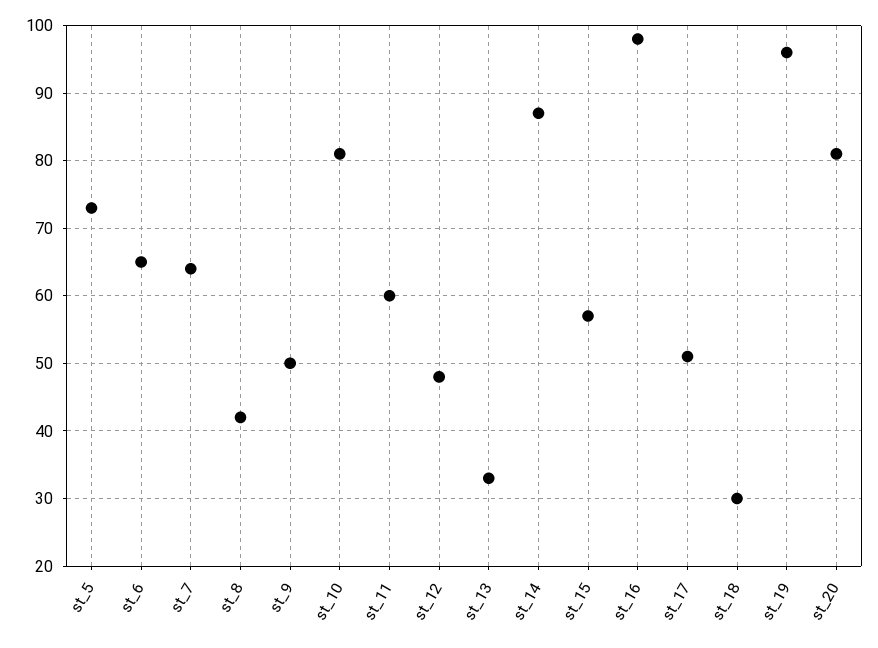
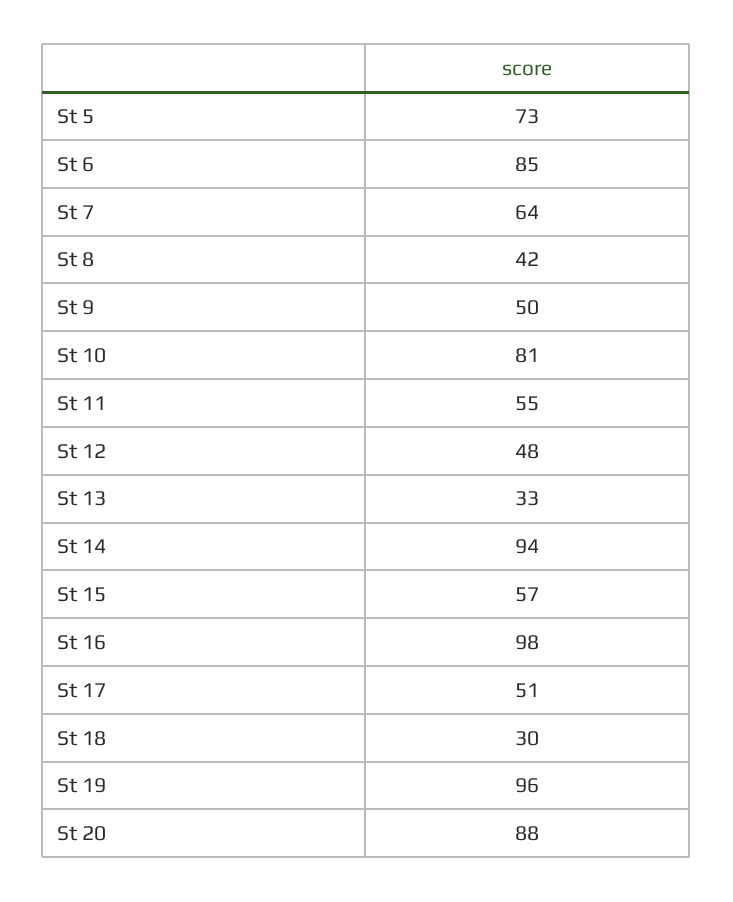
  {
    "st_5": 73,
-   "st_6": 65,
+   "st_6": 85,
    "st_7": 64,
    "st_8": 42,
    "st_9": 50,
    "st_10": 81,
-   "st_11": 60,
+   "st_11": 55,
    "st_12": 48,
    "st_13": 33,
-   "st_14": 87,
+   "st_14": 94,
    "st_15": 57,
    "st_16": 98,
    "st_17": 51,
    "st_18": 30,
    "st_19": 96,
-   "st_20": 81
+   "st_20": 88
  }

